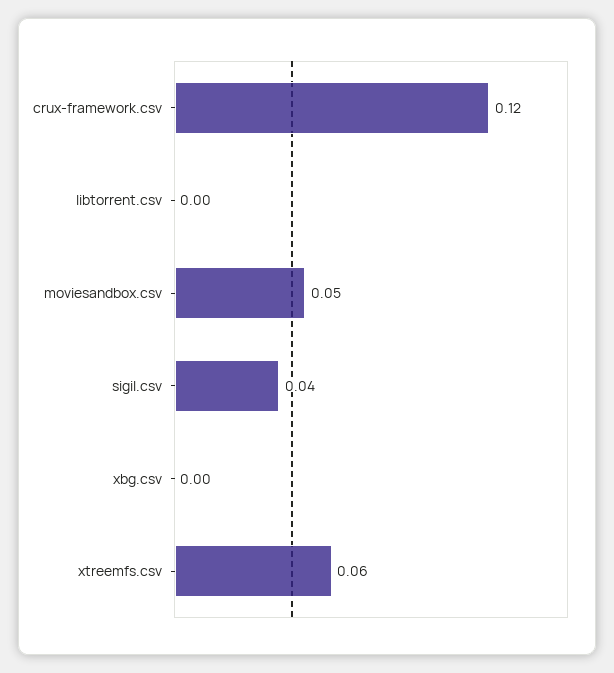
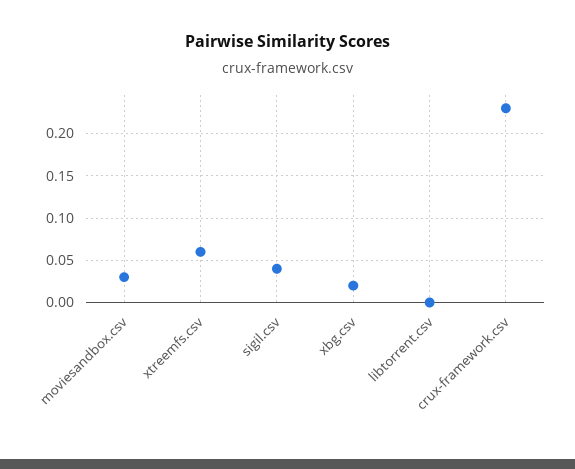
  {
-   "crux-framework.csv": 0.12,
+   "crux-framework.csv": 0.23,
    "libtorrent.csv": 0,
-   "moviesandbox.csv": 0.05,
+   "moviesandbox.csv": 0.03,
    "sigil.csv": 0.04,
-   "xbg.csv": 0,
+   "xbg.csv": 0.02,
    "xtreemfs.csv": 0.06
  }

